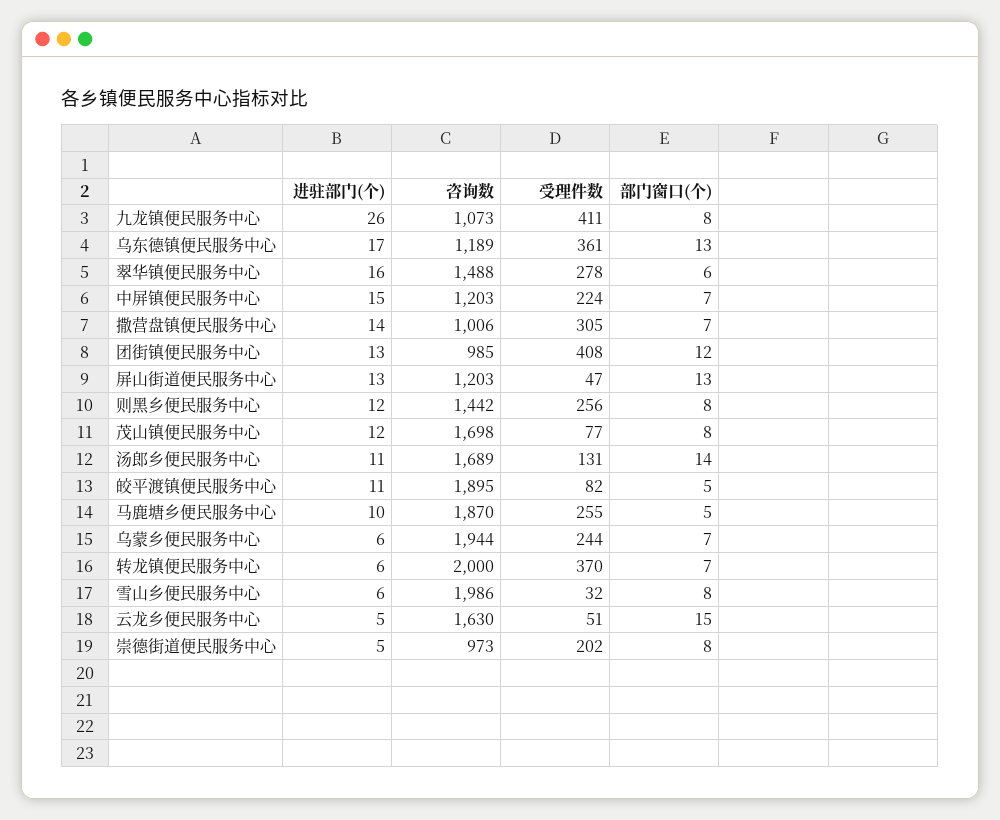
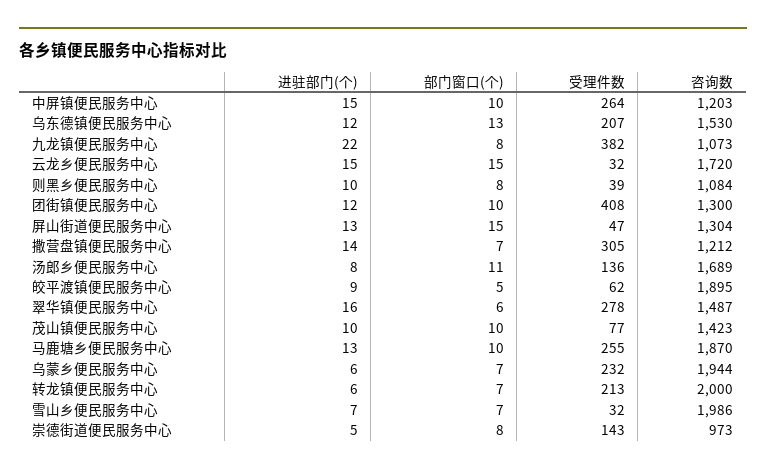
  {
    "进驻部门(个)": {
-     "九龙镇便民服务中心": 26,
+     "九龙镇便民服务中心": 22,
-     "乌东德镇便民服务中心": 17,
+     "乌东德镇便民服务中心": 12,
      "翠华镇便民服务中心": 16,
      "中屏镇便民服务中心": 15,
      "撒营盘镇便民服务中心": 14,
-     "团街镇便民服务中心": 13,
+     "团街镇便民服务中心": 12,
      "屏山街道便民服务中心": 13,
-     "则黑乡便民服务中心": 12,
+     "则黑乡便民服务中心": 10,
-     "茂山镇便民服务中心": 12,
+     "茂山镇便民服务中心": 10,
-     "汤郎乡便民服务中心": 11,
+     "汤郎乡便民服务中心": 8,
-     "皎平渡镇便民服务中心": 11,
+     "皎平渡镇便民服务中心": 9,
-     "马鹿塘乡便民服务中心": 10,
+     "马鹿塘乡便民服务中心": 13,
      "乌蒙乡便民服务中心": 6,
      "转龙镇便民服务中心": 6,
-     "雪山乡便民服务中心": 6,
+     "雪山乡便民服务中心": 7,
-     "云龙乡便民服务中心": 5,
+     "云龙乡便民服务中心": 15,
      "崇德街道便民服务中心": 5
    },
    "咨询数": {
      "九龙镇便民服务中心": 1073,
-     "乌东德镇便民服务中心": 1189,
+     "乌东德镇便民服务中心": 1530,
-     "翠华镇便民服务中心": 1488,
+     "翠华镇便民服务中心": 1487,
      "中屏镇便民服务中心": 1203,
-     "撒营盘镇便民服务中心": 1006,
+     "撒营盘镇便民服务中心": 1212,
-     "团街镇便民服务中心": 985,
+     "团街镇便民服务中心": 1300,
-     "屏山街道便民服务中心": 1203,
+     "屏山街道便民服务中心": 1304,
-     "则黑乡便民服务中心": 1442,
+     "则黑乡便民服务中心": 1084,
-     "茂山镇便民服务中心": 1698,
+     "茂山镇便民服务中心": 1423,
      "汤郎乡便民服务中心": 1689,
      "皎平渡镇便民服务中心": 1895,
      "马鹿塘乡便民服务中心": 1870,
      "乌蒙乡便民服务中心": 1944,
      "转龙镇便民服务中心": 2000,
      "雪山乡便民服务中心": 1986,
-     "云龙乡便民服务中心": 1630,
+     "云龙乡便民服务中心": 1720,
      "崇德街道便民服务中心": 973
    },
    "受理件数": {
-     "九龙镇便民服务中心": 411,
+     "九龙镇便民服务中心": 382,
-     "乌东德镇便民服务中心": 361,
+     "乌东德镇便民服务中心": 207,
      "翠华镇便民服务中心": 278,
-     "中屏镇便民服务中心": 224,
+     "中屏镇便民服务中心": 264,
      "撒营盘镇便民服务中心": 305,
      "团街镇便民服务中心": 408,
      "屏山街道便民服务中心": 47,
-     "则黑乡便民服务中心": 256,
+     "则黑乡便民服务中心": 39,
      "茂山镇便民服务中心": 77,
-     "汤郎乡便民服务中心": 131,
+     "汤郎乡便民服务中心": 136,
-     "皎平渡镇便民服务中心": 82,
+     "皎平渡镇便民服务中心": 62,
      "马鹿塘乡便民服务中心": 255,
-     "乌蒙乡便民服务中心": 244,
+     "乌蒙乡便民服务中心": 232,
-     "转龙镇便民服务中心": 370,
+     "转龙镇便民服务中心": 213,
      "雪山乡便民服务中心": 32,
-     "云龙乡便民服务中心": 51,
+     "云龙乡便民服务中心": 32,
-     "崇德街道便民服务中心": 202
+     "崇德街道便民服务中心": 143
    },
    "部门窗口(个)": {
      "九龙镇便民服务中心": 8,
      "乌东德镇便民服务中心": 13,
      "翠华镇便民服务中心": 6,
-     "中屏镇便民服务中心": 7,
+     "中屏镇便民服务中心": 10,
      "撒营盘镇便民服务中心": 7,
-     "团街镇便民服务中心": 12,
+     "团街镇便民服务中心": 10,
-     "屏山街道便民服务中心": 13,
+     "屏山街道便民服务中心": 15,
      "则黑乡便民服务中心": 8,
-     "茂山镇便民服务中心": 8,
+     "茂山镇便民服务中心": 10,
-     "汤郎乡便民服务中心": 14,
+     "汤郎乡便民服务中心": 11,
      "皎平渡镇便民服务中心": 5,
-     "马鹿塘乡便民服务中心": 5,
+     "马鹿塘乡便民服务中心": 10,
      "乌蒙乡便民服务中心": 7,
      "转龙镇便民服务中心": 7,
-     "雪山乡便民服务中心": 8,
+     "雪山乡便民服务中心": 7,
      "云龙乡便民服务中心": 15,
      "崇德街道便民服务中心": 8
    }
  }

